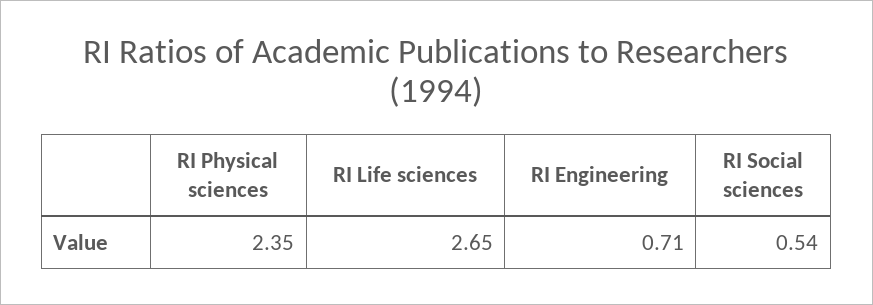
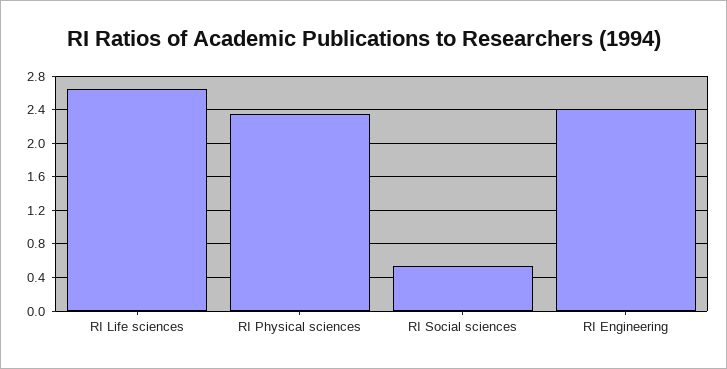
  {
    "RI Physical sciences": 2.35,
    "RI Life sciences": 2.65,
-   "RI Engineering": 0.71,
+   "RI Engineering": 2.4,
    "RI Social sciences": 0.54
  }

